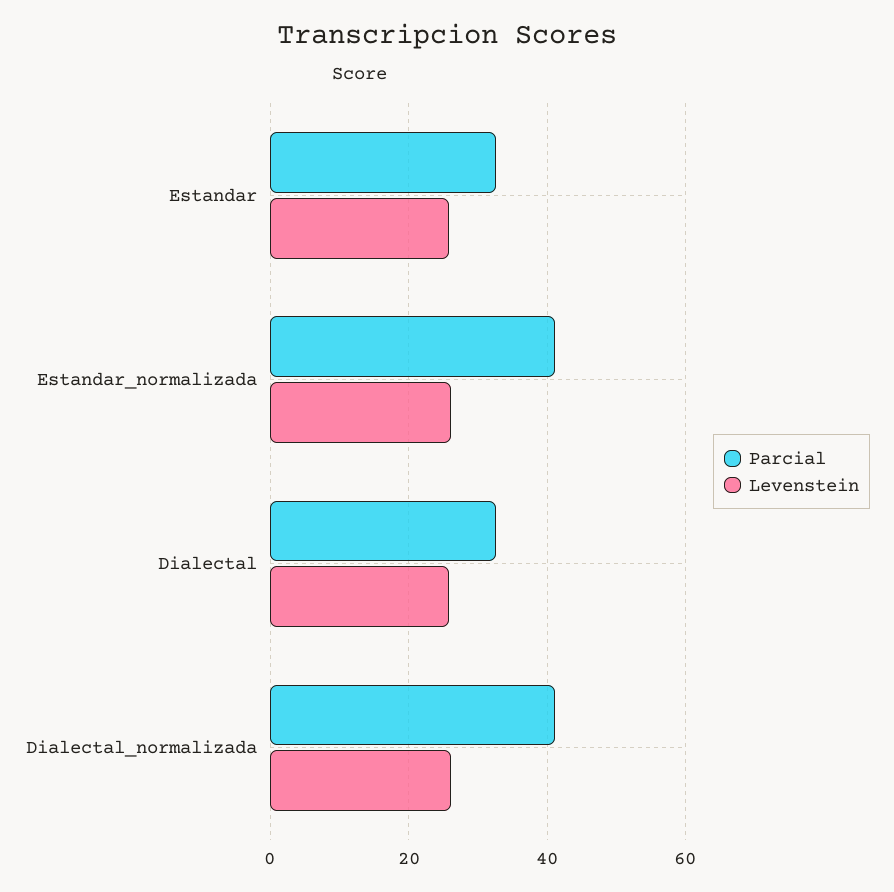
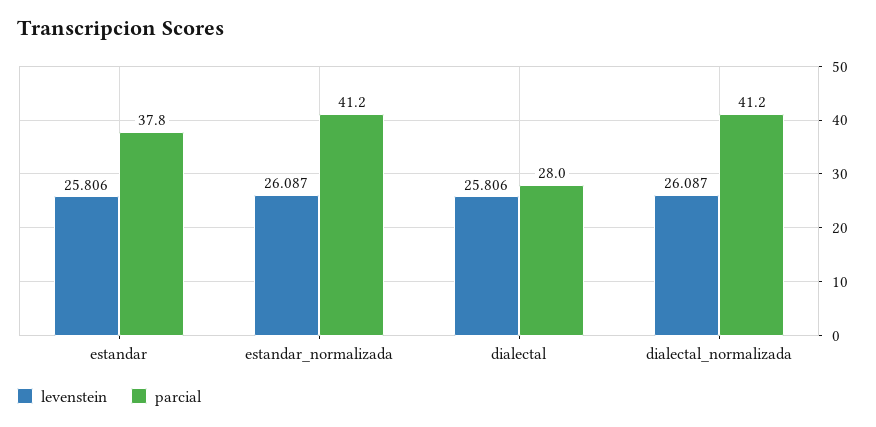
  {
    "Parcial": {
-     "Estandar": 32,
+     "Estandar": 37.8,
      "Estandar_normalizada": 41.2,
-     "Dialectal": 32,
+     "Dialectal": 28,
      "Dialectal_normalizada": 41.2
    },
    "Levenstein": {
      "Estandar": 25.806,
      "Estandar_normalizada": 26.087,
      "Dialectal": 25.806,
      "Dialectal_normalizada": 26.087
    }
  }

